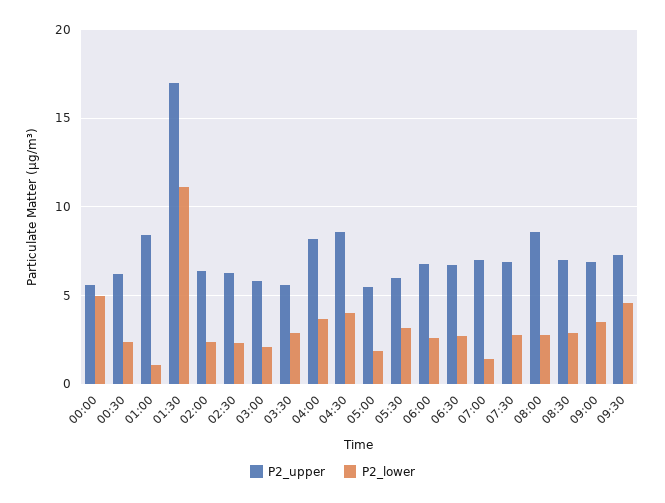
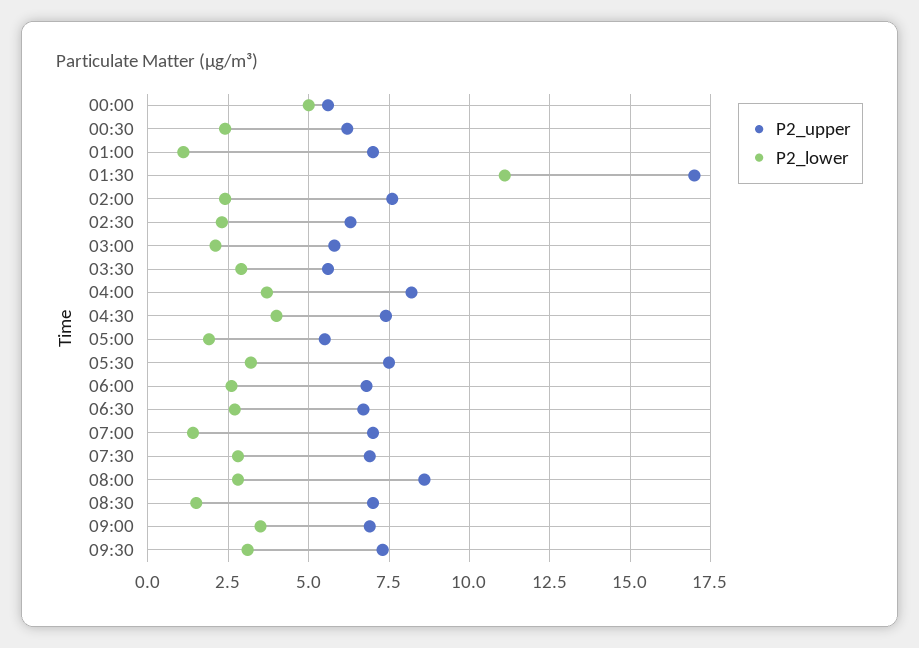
  {
    "P2_upper": {
      "00:00": 5.5,
      "00:30": 6,
-     "01:00": 8.5,
+     "01:00": 7,
      "01:30": 17,
-     "02:00": 6.5,
+     "02:00": 7.5,
      "02:30": 6.5,
      "03:00": 6,
      "03:30": 5.5,
      "04:00": 8,
-     "04:30": 8.5,
+     "04:30": 7.5,
      "05:00": 5.5,
-     "05:30": 6,
+     "05:30": 7.5,
      "06:00": 7,
      "06:30": 6.5,
      "07:00": 7,
      "07:30": 7,
      "08:00": 8.5,
      "08:30": 7,
      "09:00": 7,
      "09:30": 7.5
    },
    "P2_lower": {
      "00:00": 5,
      "00:30": 2.5,
      "01:00": 1,
      "01:30": 11,
      "02:00": 2.5,
      "02:30": 2.5,
      "03:00": 2,
      "03:30": 3,
      "04:00": 3.5,
      "04:30": 4,
      "05:00": 2,
      "05:30": 3,
      "06:00": 2.5,
      "06:30": 2.5,
      "07:00": 1.5,
      "07:30": 3,
      "08:00": 3,
-     "08:30": 3,
+     "08:30": 1.5,
      "09:00": 3.5,
-     "09:30": 4.5
+     "09:30": 3
    }
  }

